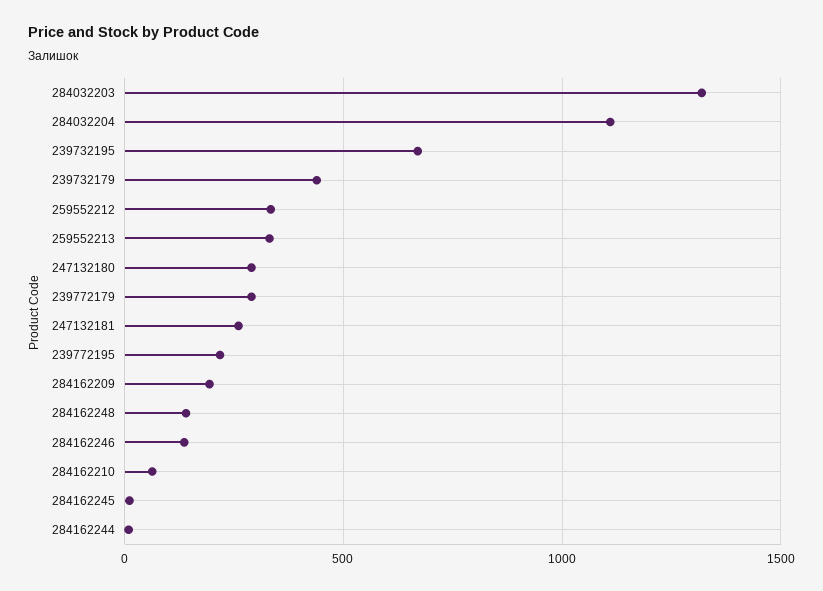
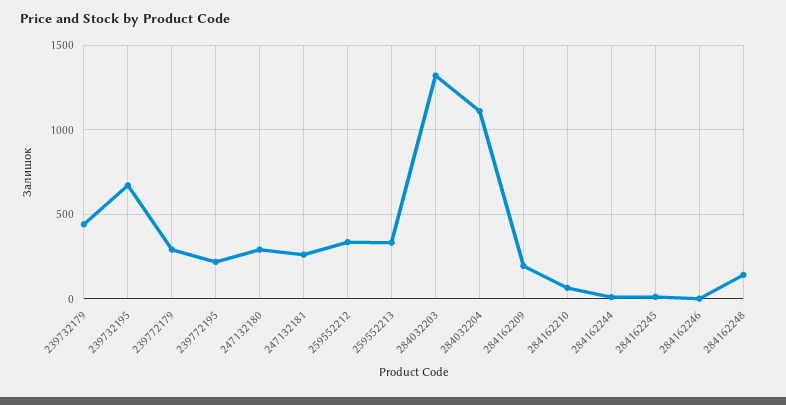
  {
    "284032203": 1300,
    "284032204": 1100,
    "239732195": 650,
    "239732179": 450,
    "259552212": 350,
    "259552213": 350,
    "247132180": 300,
    "239772179": 300,
    "247132181": 250,
    "239772195": 200,
    "284162209": 200,
    "284162248": 150,
-   "284162246": 150,
+   "284162246": 0,
    "284162210": 50,
    "284162245": 0,
    "284162244": 0
  }

